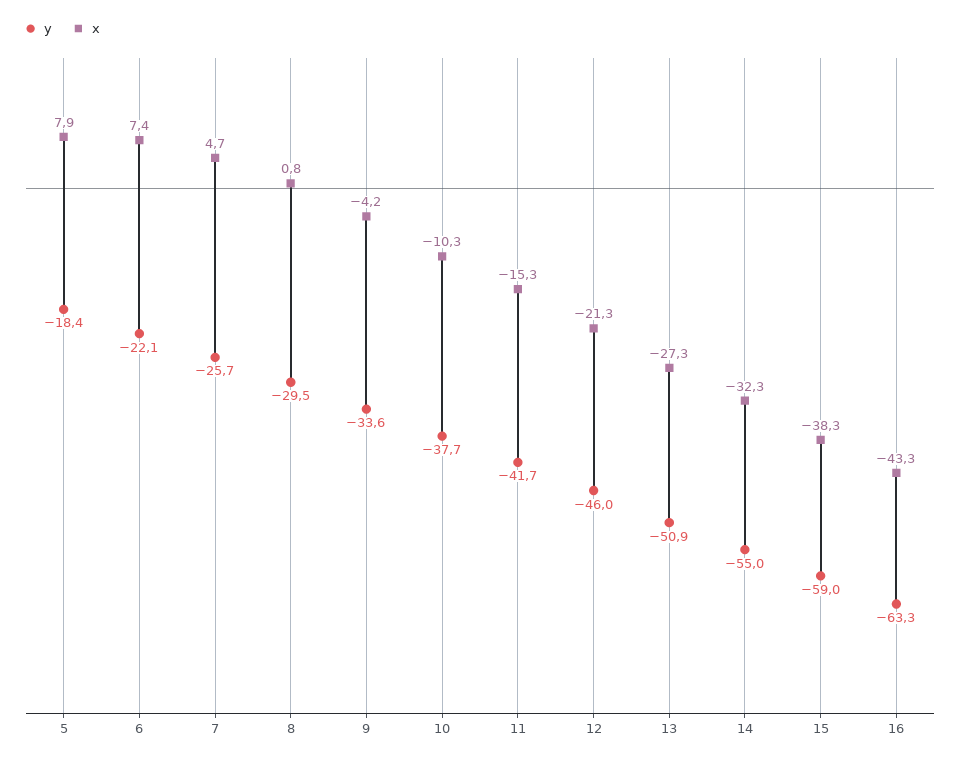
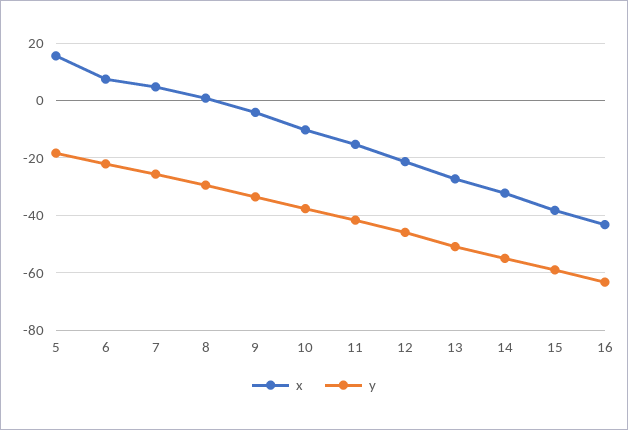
  {
    "y": {
      "5": -18.4,
      "6": -22.1,
      "7": -25.7,
      "8": -29.5,
      "9": -33.6,
      "10": -37.7,
      "11": -41.7,
      "12": -46,
      "13": -50.9,
      "14": -55,
      "15": -59,
      "16": -63.3
    },
    "x": {
-     "5": 7.9,
+     "5": 15,
      "6": 7.4,
      "7": 4.7,
      "8": 0.8,
      "9": -4.2,
      "10": -10.3,
      "11": -15.3,
      "12": -21.3,
      "13": -27.3,
      "14": -32.3,
      "15": -38.3,
      "16": -43.3
    }
  }

